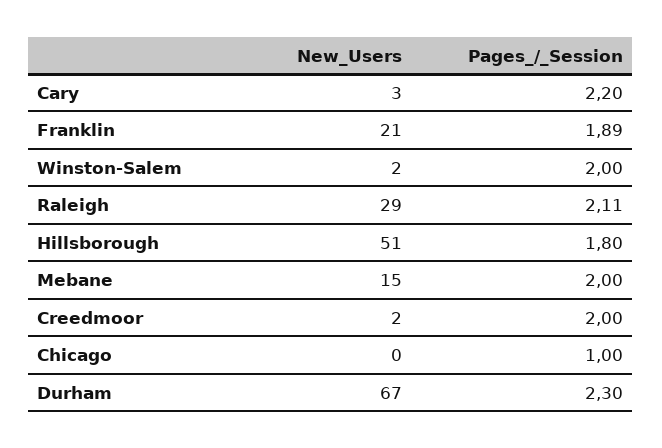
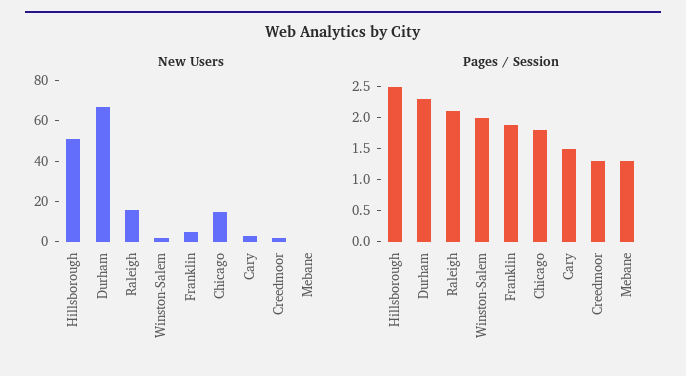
  {
    "New_Users": {
      "Cary": 3,
-     "Franklin": 21,
+     "Franklin": 5,
      "Winston-Salem": 2,
-     "Raleigh": 29,
+     "Raleigh": 15,
      "Hillsborough": 51,
-     "Mebane": 15,
+     "Mebane": 0,
      "Creedmoor": 2,
-     "Chicago": 0,
+     "Chicago": 15,
      "Durham": 67
    },
    "Pages_/_Session": {
-     "Cary": 2.2,
+     "Cary": 1.5,
      "Franklin": 1.89,
      "Winston-Salem": 2,
      "Raleigh": 2.11,
-     "Hillsborough": 1.8,
+     "Hillsborough": 2.5,
-     "Mebane": 2,
+     "Mebane": 1.25,
-     "Creedmoor": 2,
+     "Creedmoor": 1.25,
-     "Chicago": 1,
+     "Chicago": 1.75,
      "Durham": 2.3
    }
  }

